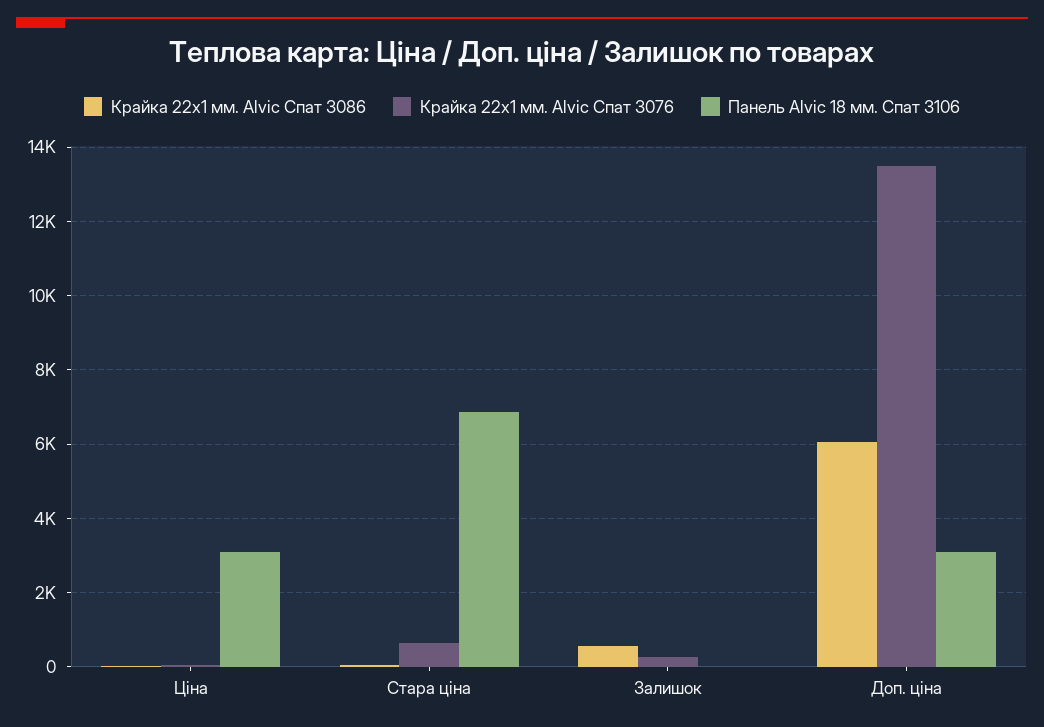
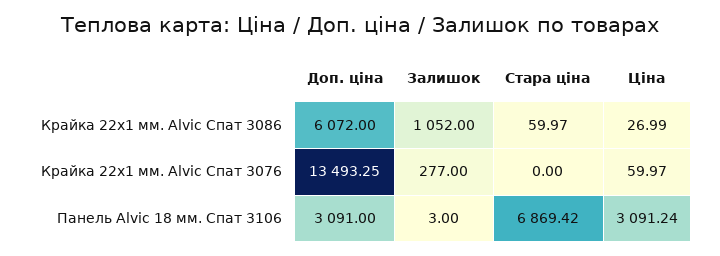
  {
    "Крайка 22x1 мм. Alvic Спат 3086": {
      "Ціна": 26.99,
      "Стара ціна": 59.97,
-     "Залишок": 600,
+     "Залишок": 1052,
      "Доп. ціна": 6072
    },
    "Крайка 22x1 мм. Alvic Спат 3076": {
      "Ціна": 59.97,
-     "Стара ціна": 600,
+     "Стара ціна": 0,
      "Залишок": 277,
      "Доп. ціна": 13493.25
    },
    "Панель Alvic 18 мм. Спат 3106": {
      "Ціна": 3091.24,
      "Стара ціна": 6869.42,
      "Залишок": 3,
      "Доп. ціна": 3091
    }
  }

